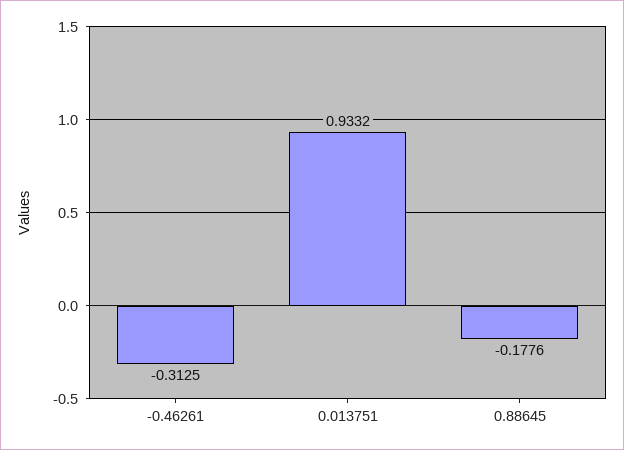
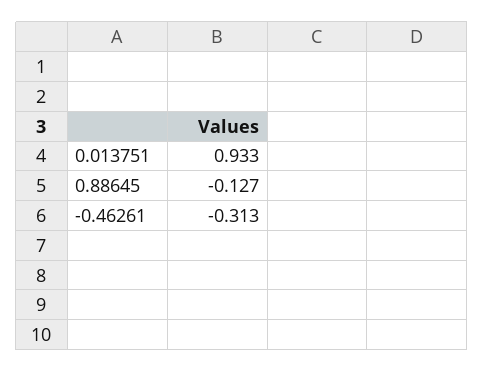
  {
    "-0.46261": -0.3125,
    "0.013751": 0.9332,
-   "0.88645": -0.1776
+   "0.88645": -0.127
  }

